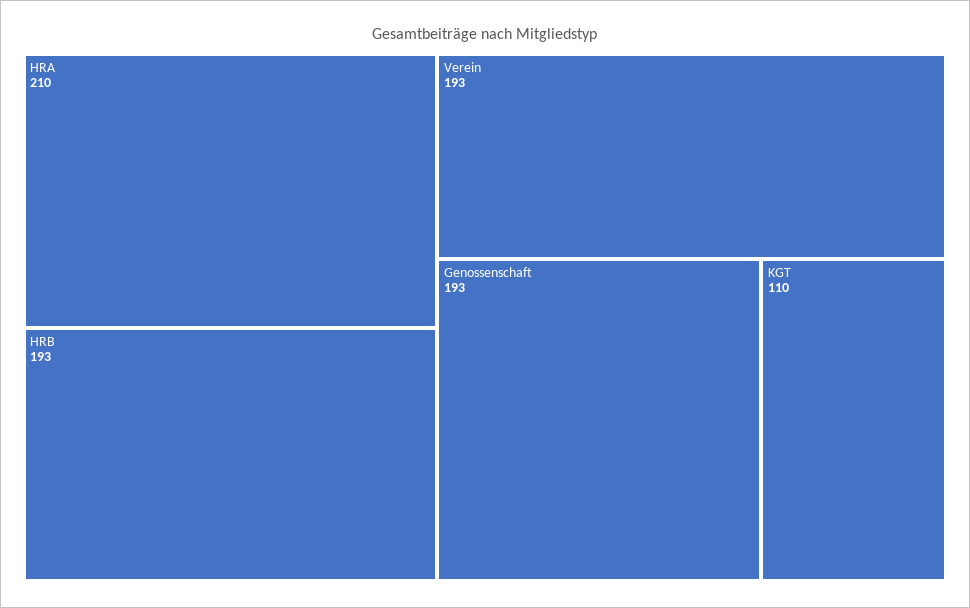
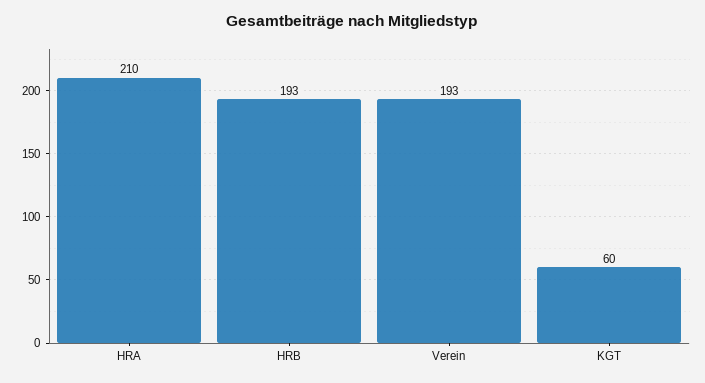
  {
    "HRA": 210,
    "HRB": 193,
    "Verein": 193,
-   "Genossenschaft": 193,
-   "KGT": 110
+   "KGT": 60
  }

